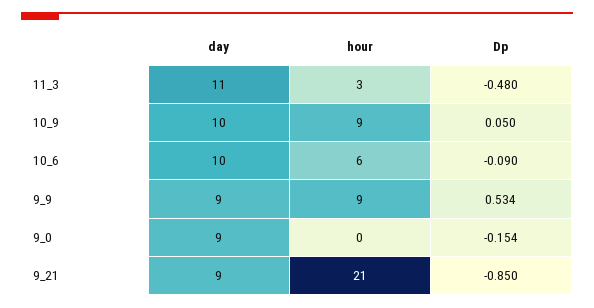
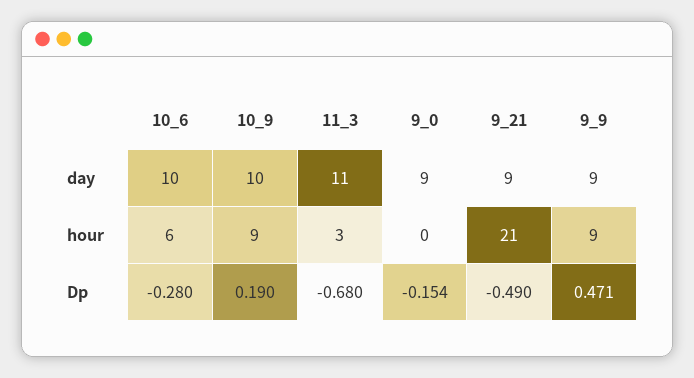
  {
    "day": {
      "11_3": 11,
      "10_9": 10,
      "10_6": 10,
      "9_9": 9,
      "9_0": 9,
      "9_21": 9
    },
    "hour": {
      "11_3": 3,
      "10_9": 9,
      "10_6": 6,
      "9_9": 9,
      "9_0": 0,
      "9_21": 21
    },
    "Dp": {
-     "11_3": -0.48,
+     "11_3": -0.68,
-     "10_9": 0.05,
+     "10_9": 0.19,
-     "10_6": -0.09,
+     "10_6": -0.28,
-     "9_9": 0.534,
+     "9_9": 0.471,
      "9_0": -0.154,
-     "9_21": -0.85
+     "9_21": -0.49
    }
  }

